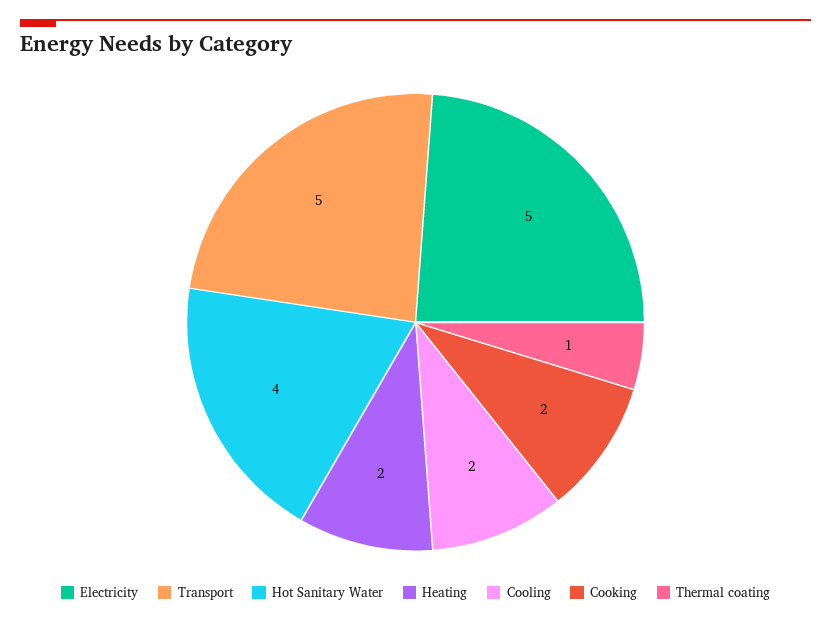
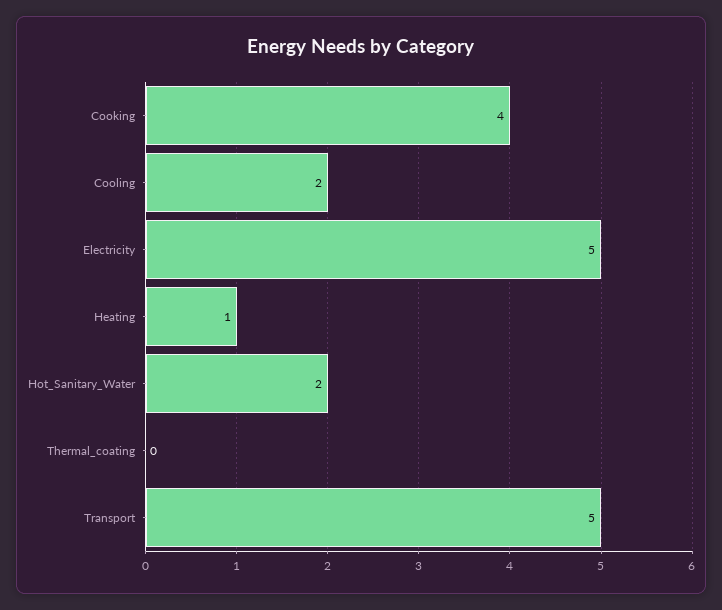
  {
    "Electricity": 5,
    "Transport": 5,
-   "Hot Sanitary Water": 4,
+   "Hot Sanitary Water": 2,
-   "Heating": 2,
+   "Heating": 1,
    "Cooling": 2,
-   "Cooking": 2,
+   "Cooking": 4,
-   "Thermal coating": 1
+   "Thermal coating": 0
  }

